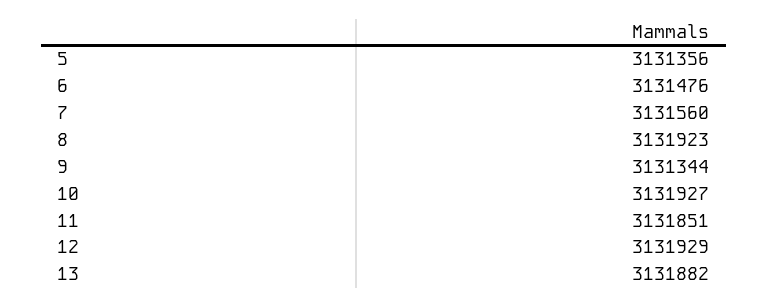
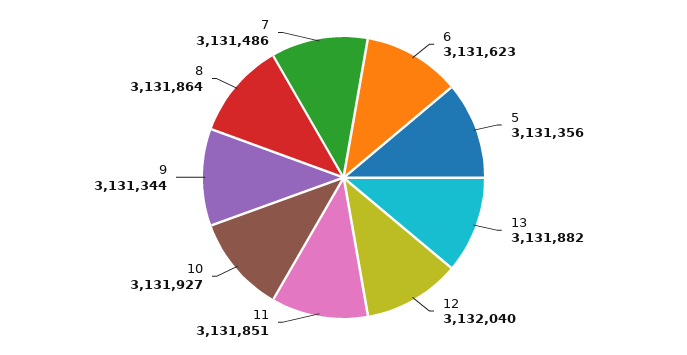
  {
    "5": 3131356,
-   "6": 3131476,
+   "6": 3131623,
-   "7": 3131560,
+   "7": 3131486,
-   "8": 3131923,
+   "8": 3131864,
    "9": 3131344,
    "10": 3131927,
    "11": 3131851,
-   "12": 3131929,
+   "12": 3132040,
    "13": 3131882
  }

